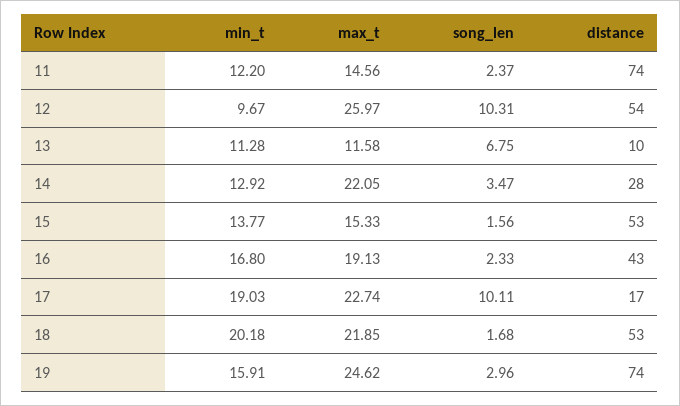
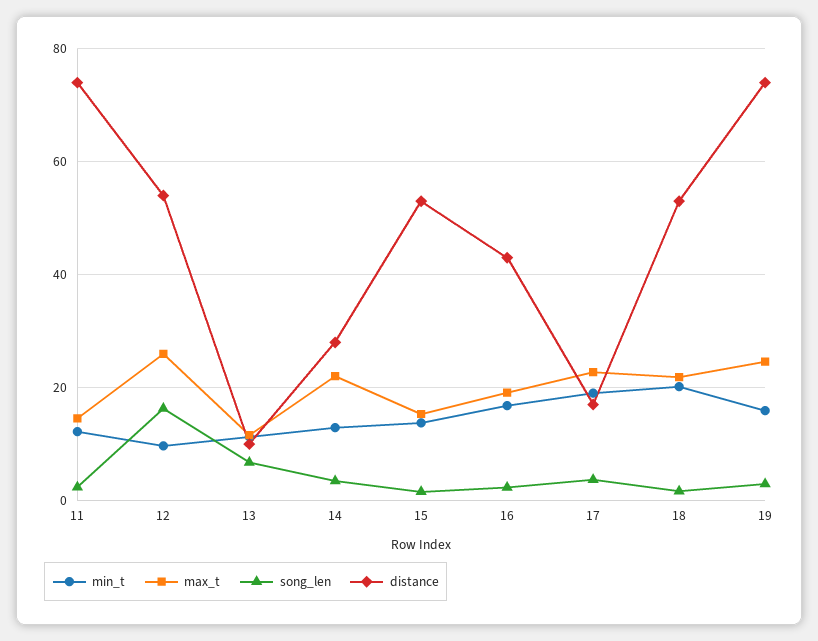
  {
    "min_t": {
      "11": 12.2,
      "12": 9.67,
      "13": 11.28,
      "14": 12.92,
      "15": 13.77,
      "16": 16.8,
      "17": 19.03,
      "18": 20.18,
      "19": 15.91
    },
    "max_t": {
      "11": 14.56,
      "12": 25.97,
      "13": 11.58,
      "14": 22.05,
      "15": 15.33,
      "16": 19.13,
      "17": 22.74,
      "18": 21.85,
      "19": 24.62
    },
    "song_len": {
      "11": 2.37,
-     "12": 10.31,
+     "12": 16,
      "13": 6.75,
      "14": 3.47,
      "15": 1.56,
      "16": 2.33,
-     "17": 10.11,
+     "17": 4,
      "18": 1.68,
      "19": 2.96
    },
    "distance": {
      "11": 74,
      "12": 54,
      "13": 10,
      "14": 28,
      "15": 53,
      "16": 43,
      "17": 17,
      "18": 53,
      "19": 74
    }
  }

